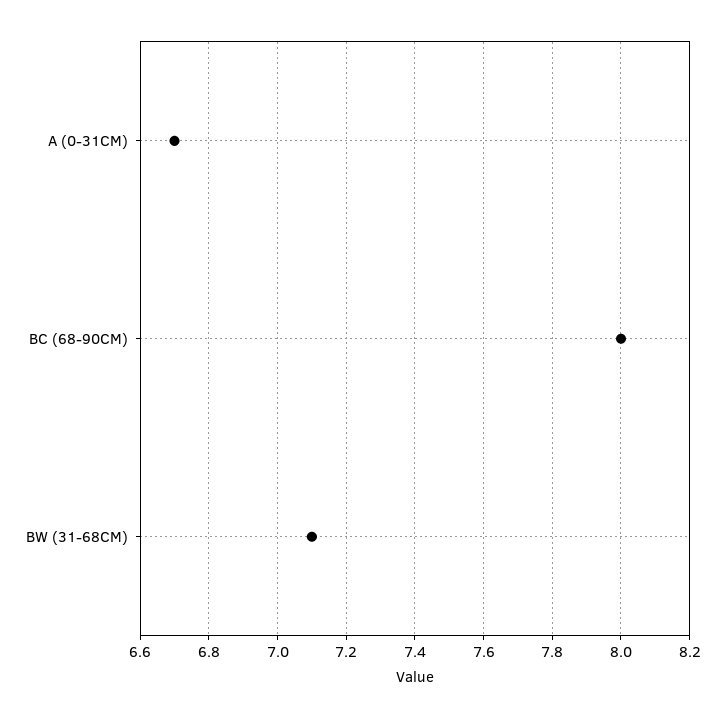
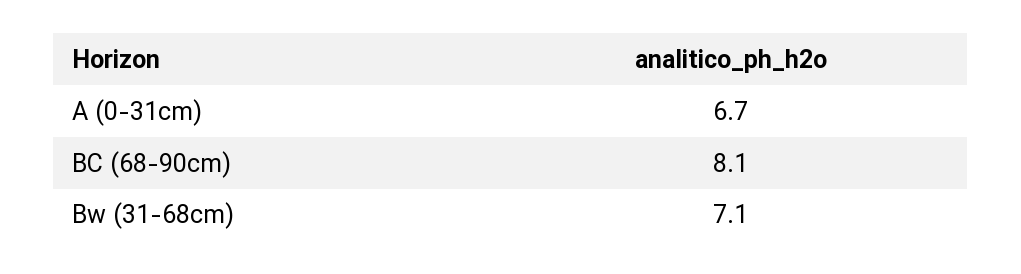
  {
    "A (0-31CM)": 6.7,
-   "BC (68-90CM)": 8,
+   "BC (68-90CM)": 8.1,
    "BW (31-68CM)": 7.1
  }

